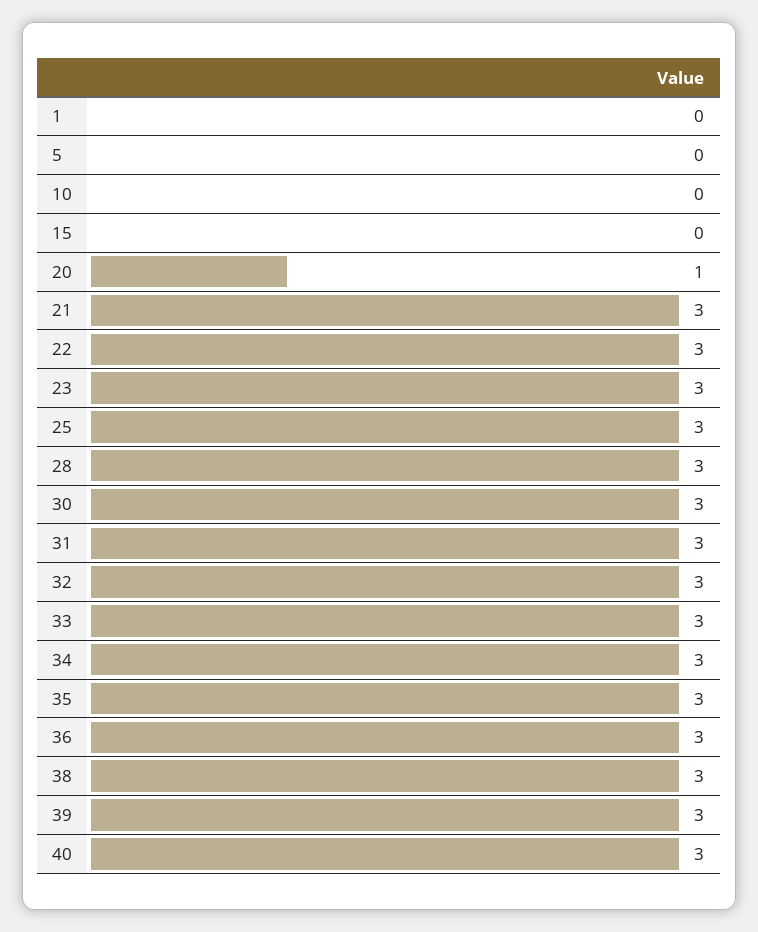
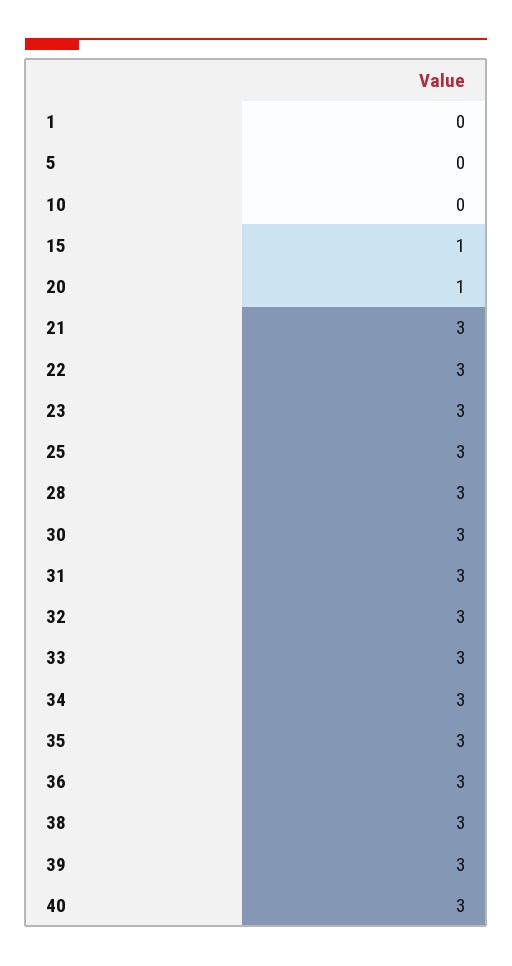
  {
    "1": 0,
    "5": 0,
    "10": 0,
-   "15": 0,
+   "15": 1,
    "20": 1,
    "21": 3,
    "22": 3,
    "23": 3,
    "25": 3,
    "28": 3,
    "30": 3,
    "31": 3,
    "32": 3,
    "33": 3,
    "34": 3,
    "35": 3,
    "36": 3,
    "38": 3,
    "39": 3,
    "40": 3
  }

